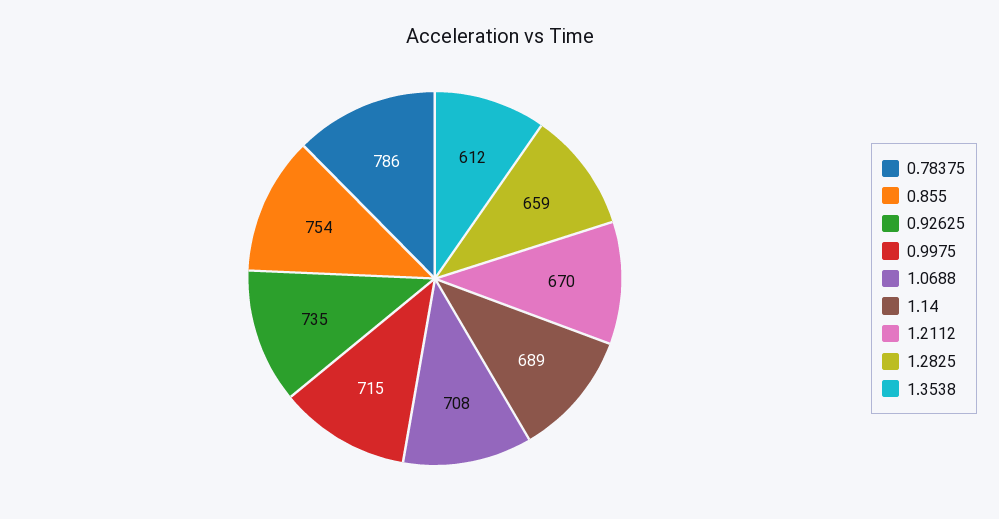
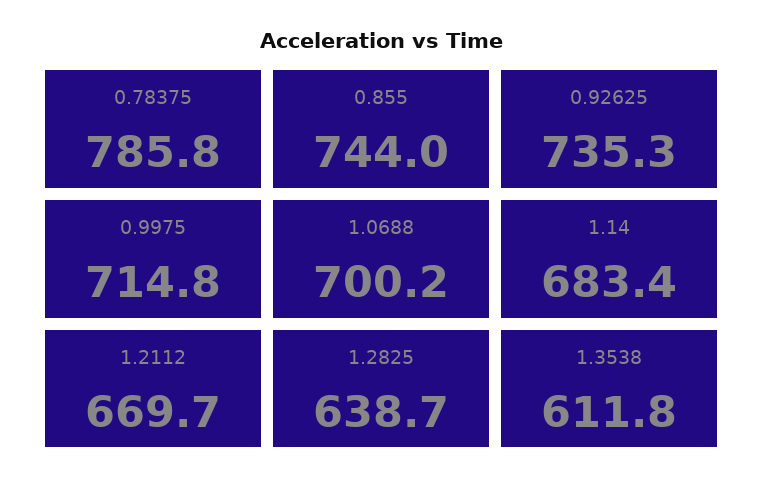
  {
    "0.78375": 785.8,
-   "0.855": 754,
+   "0.855": 744,
    "0.92625": 735.3,
    "0.9975": 714.8,
-   "1.0688": 708,
+   "1.0688": 700.2,
-   "1.14": 689,
+   "1.14": 683.4,
    "1.2112": 669.7,
-   "1.2825": 659,
+   "1.2825": 638.7,
    "1.3538": 611.8
  }

